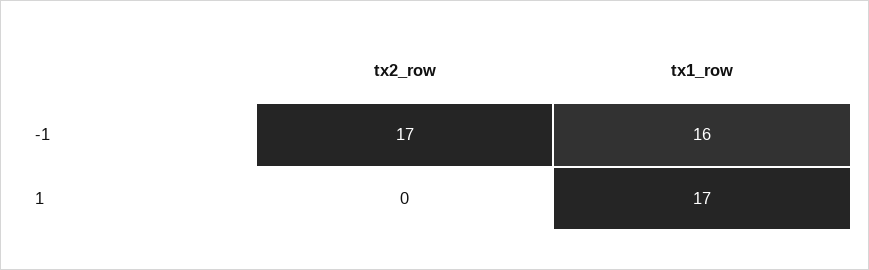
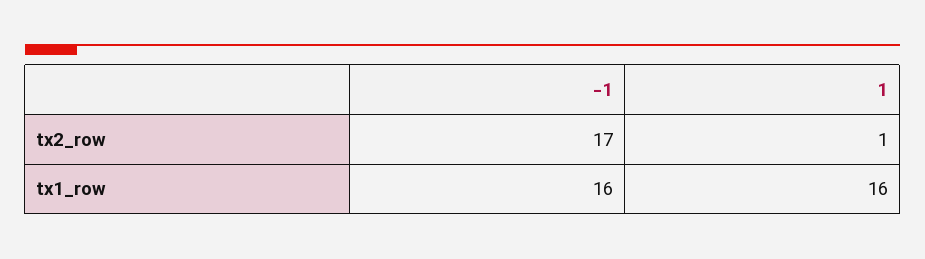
  {
    "tx2_row": {
      "-1": 17,
-     "1": 0
+     "1": 1
    },
    "tx1_row": {
      "-1": 16,
-     "1": 17
+     "1": 16
    }
  }

